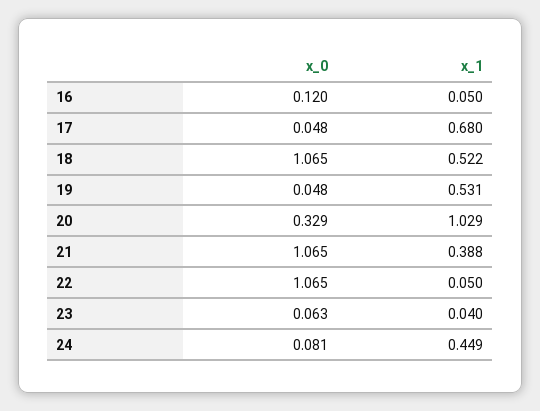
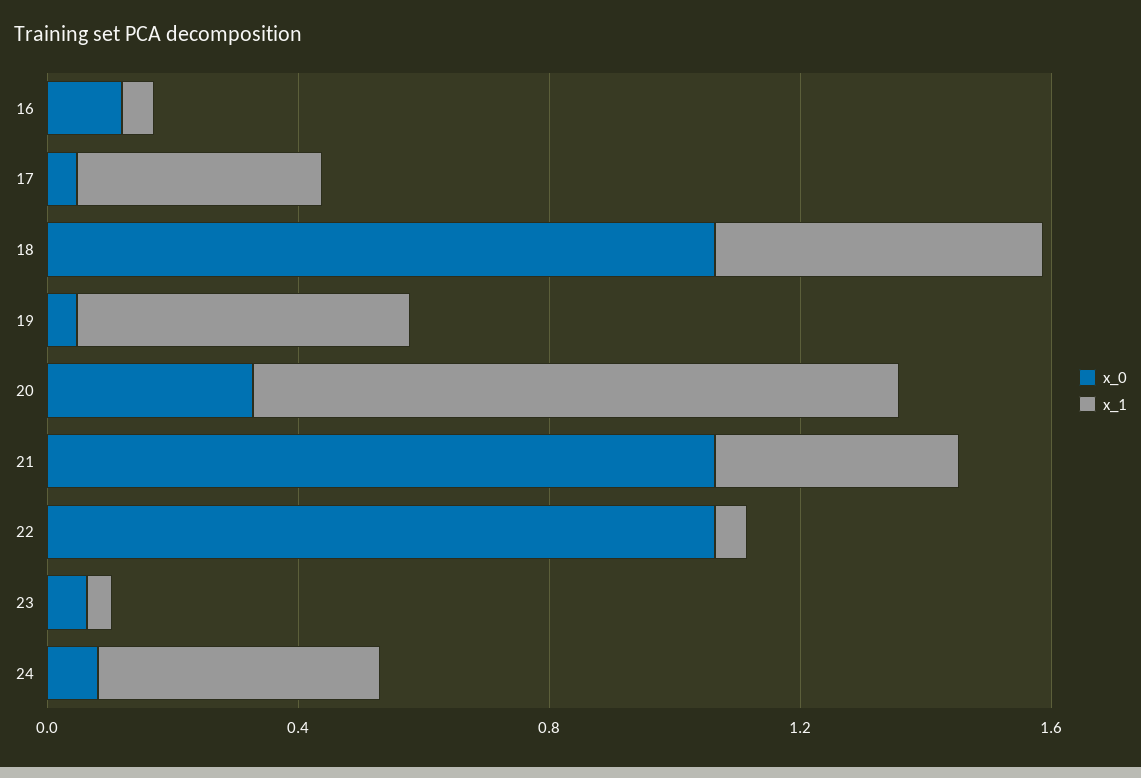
  {
    "x_0": {
      "16": 0.12,
      "17": 0.048,
      "18": 1.065,
      "19": 0.048,
      "20": 0.329,
      "21": 1.065,
      "22": 1.065,
      "23": 0.063,
      "24": 0.081
    },
    "x_1": {
      "16": 0.05,
-     "17": 0.68,
+     "17": 0.4,
      "18": 0.522,
      "19": 0.531,
      "20": 1.029,
      "21": 0.388,
      "22": 0.05,
      "23": 0.04,
      "24": 0.449
    }
  }

